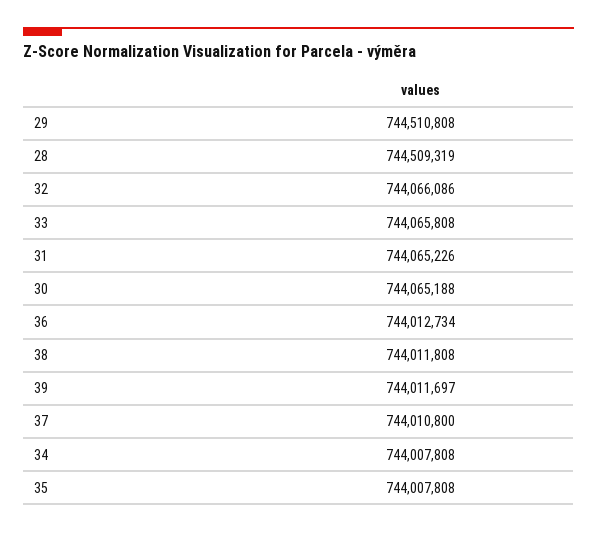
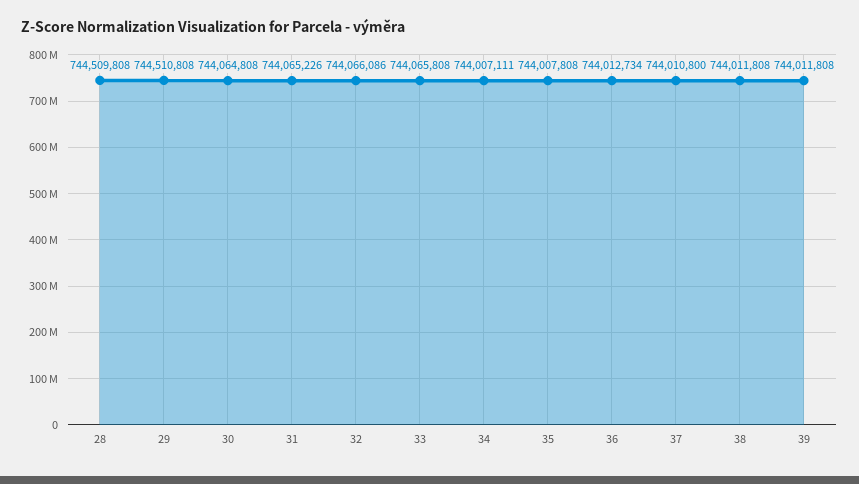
  {
    "29": 744510808,
-   "28": 744509319,
+   "28": 744509808,
    "32": 744066086,
    "33": 744065808,
    "31": 744065226,
-   "30": 744065188,
+   "30": 744064808,
    "36": 744012734,
    "38": 744011808,
-   "39": 744011697,
+   "39": 744011808,
    "37": 744010800,
-   "34": 744007808,
+   "34": 744007111,
    "35": 744007808
  }

